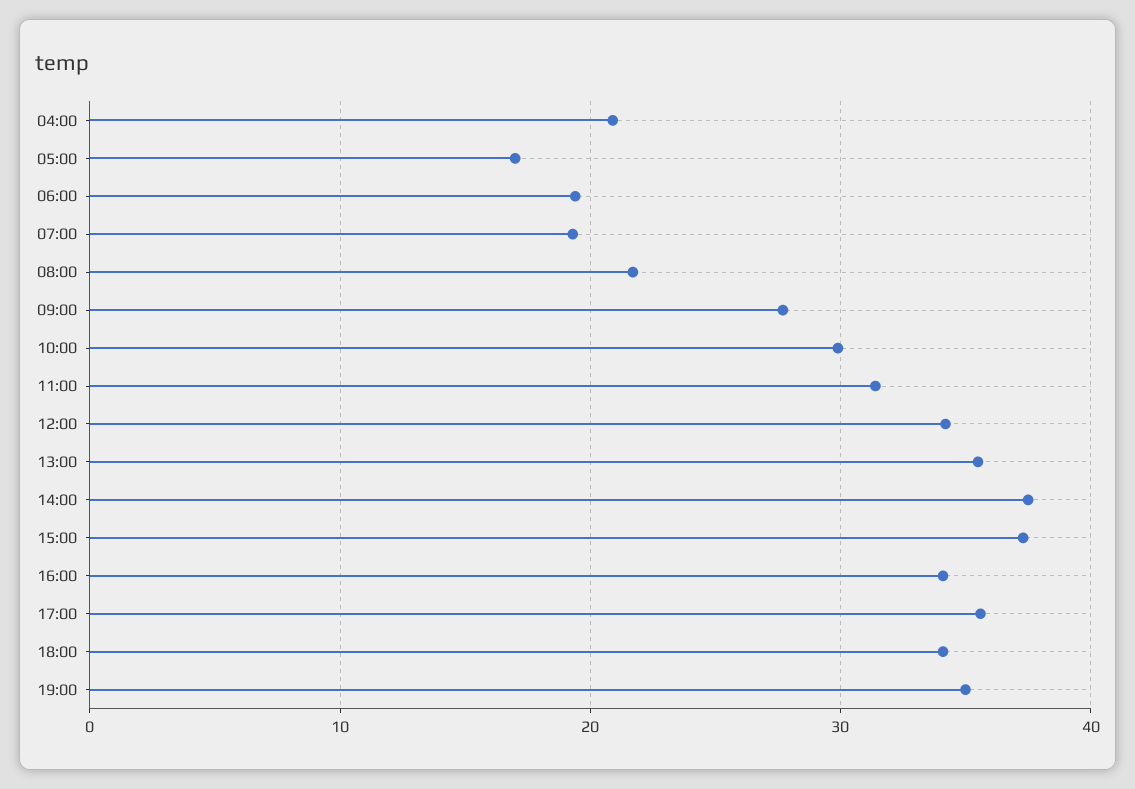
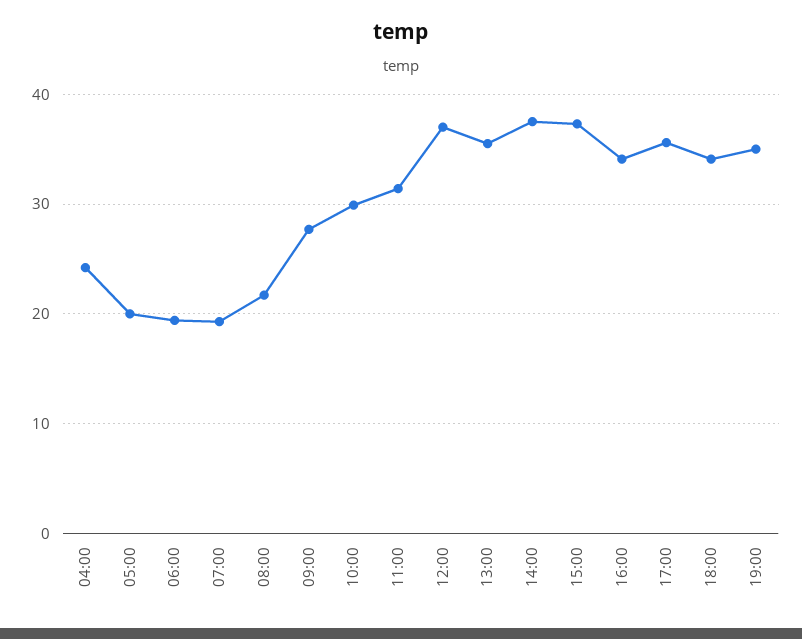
  {
-   "04:00": 21,
+   "04:00": 24,
-   "05:00": 17,
+   "05:00": 20,
    "06:00": 19,
    "07:00": 19,
    "08:00": 22,
    "09:00": 28,
    "10:00": 30,
    "11:00": 31,
-   "12:00": 34,
+   "12:00": 37,
    "13:00": 36,
    "14:00": 38,
    "15:00": 37,
    "16:00": 34,
    "17:00": 36,
    "18:00": 34,
    "19:00": 35
  }

